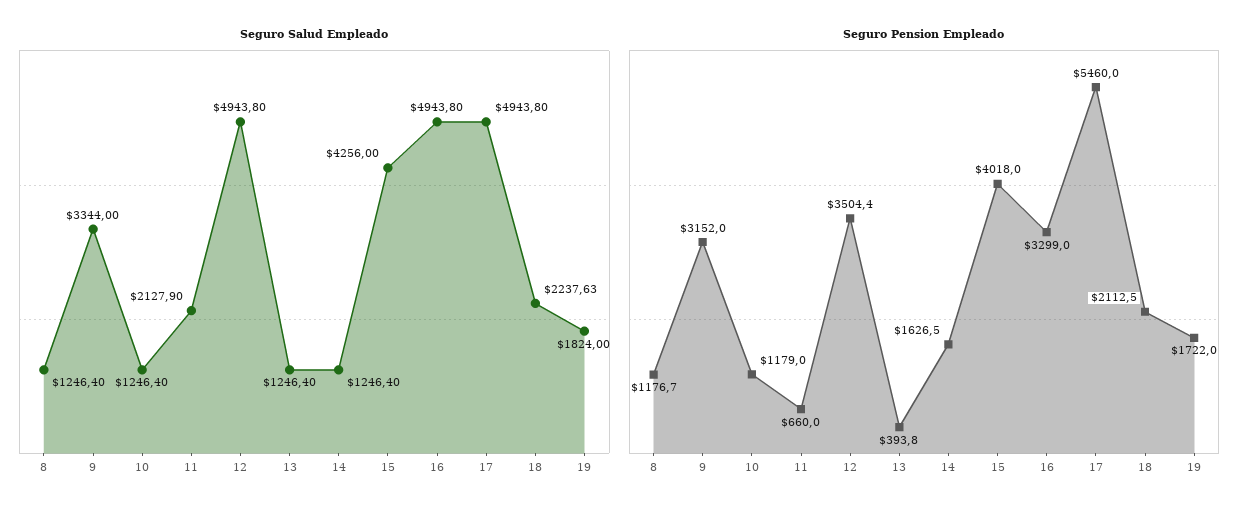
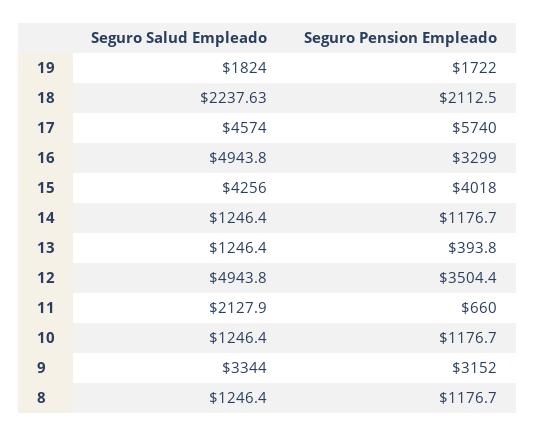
  {
    "Seguro Salud Empleado": {
      "8": 1246.4,
      "9": 3344,
      "10": 1246.4,
      "11": 2127.9,
      "12": 4943.8,
      "13": 1246.4,
      "14": 1246.4,
      "15": 4256,
      "16": 4943.8,
-     "17": 4943.8,
+     "17": 4574,
      "18": 2237.63,
      "19": 1824
    },
    "Seguro Pension Empleado": {
      "8": 1176.7,
      "9": 3152,
-     "10": 1179,
+     "10": 1176.7,
      "11": 660,
      "12": 3504.4,
      "13": 393.8,
-     "14": 1626.5,
+     "14": 1176.7,
      "15": 4018,
      "16": 3299,
-     "17": 5460,
+     "17": 5740,
      "18": 2112.5,
      "19": 1722
    }
  }

